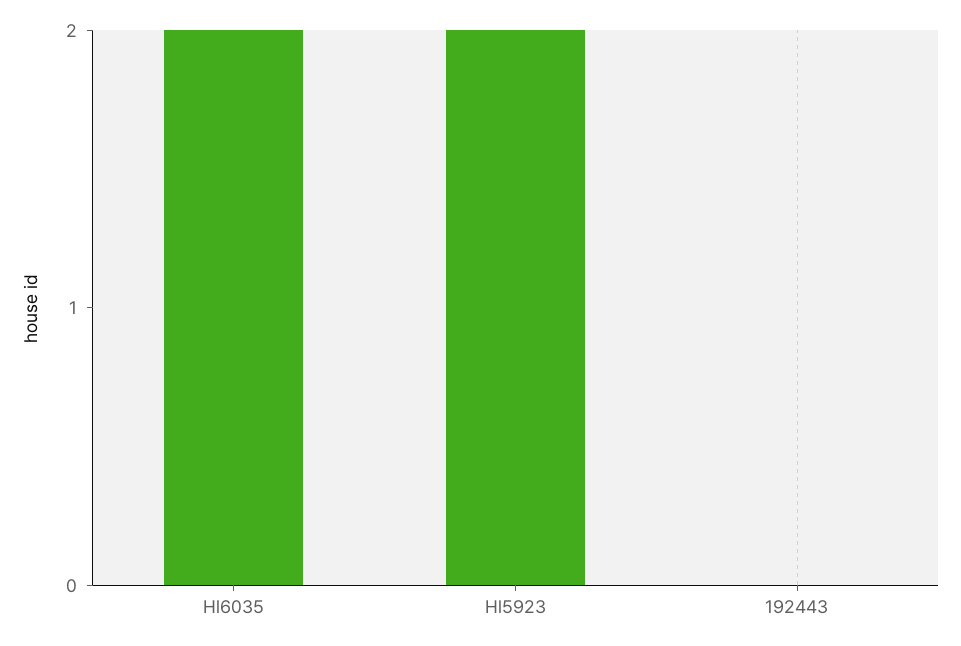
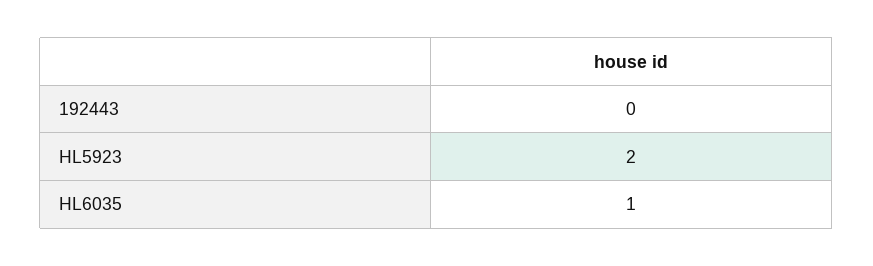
  {
-   "Hl6035": 2,
+   "Hl6035": 1,
    "Hl5923": 2,
    "192443": 0
  }

